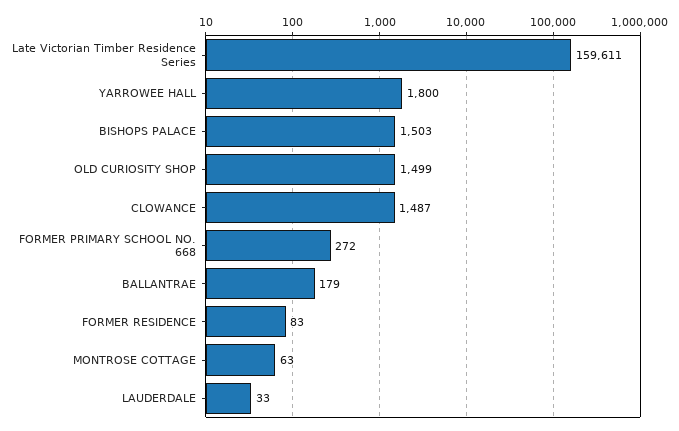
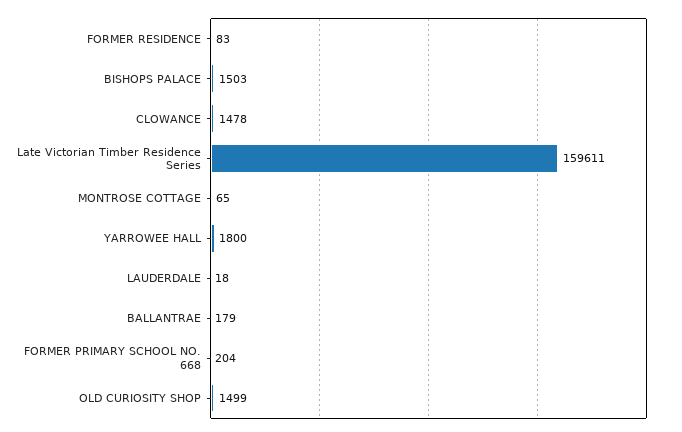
  {
    "Late Victorian Timber Residence Series": 159611,
    "YARROWEE HALL": 1800,
    "BISHOPS PALACE": 1503,
    "OLD CURIOSITY SHOP": 1499,
-   "CLOWANCE": 1487,
+   "CLOWANCE": 1478,
-   "FORMER PRIMARY SCHOOL NO. 668": 272,
+   "FORMER PRIMARY SCHOOL NO. 668": 204,
    "BALLANTRAE": 179,
    "FORMER RESIDENCE": 83,
-   "MONTROSE COTTAGE": 63,
+   "MONTROSE COTTAGE": 65,
-   "LAUDERDALE": 33
+   "LAUDERDALE": 18
  }

